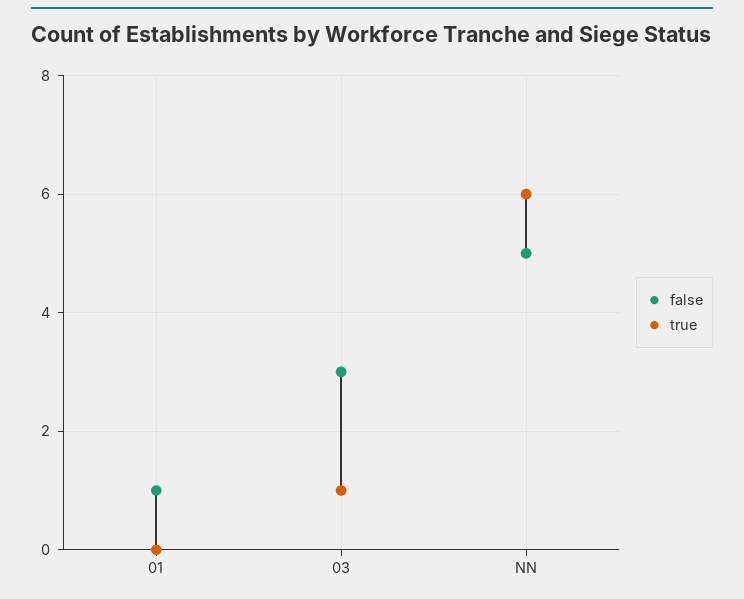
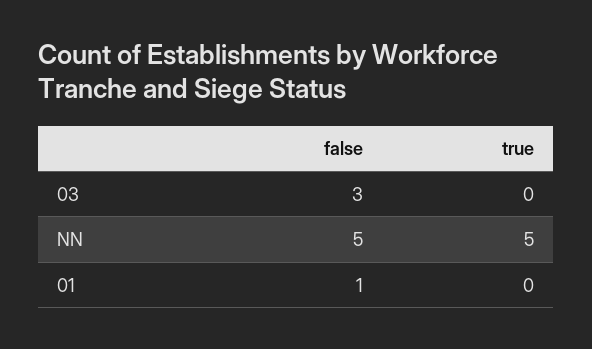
  {
    "false": {
      "01": 1,
      "03": 3,
      "NN": 5
    },
    "true": {
      "01": 0,
-     "03": 1,
+     "03": 0,
-     "NN": 6
+     "NN": 5
    }
  }

